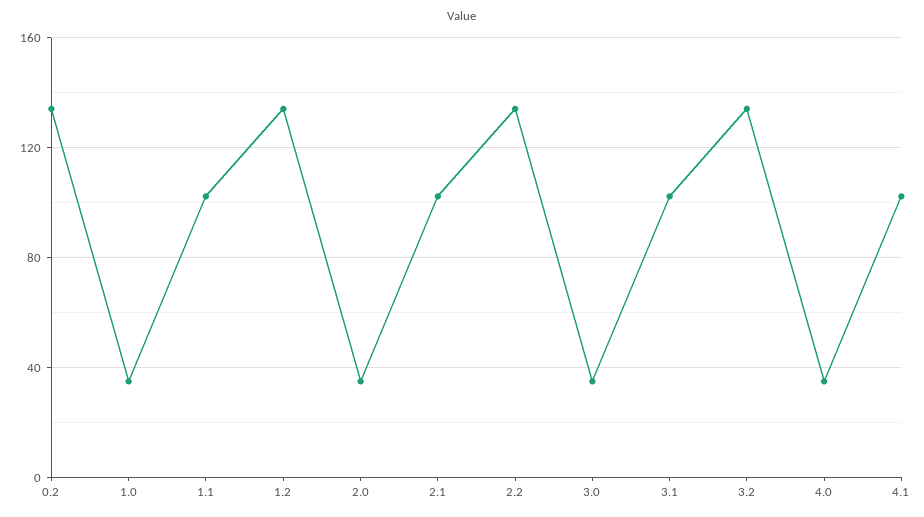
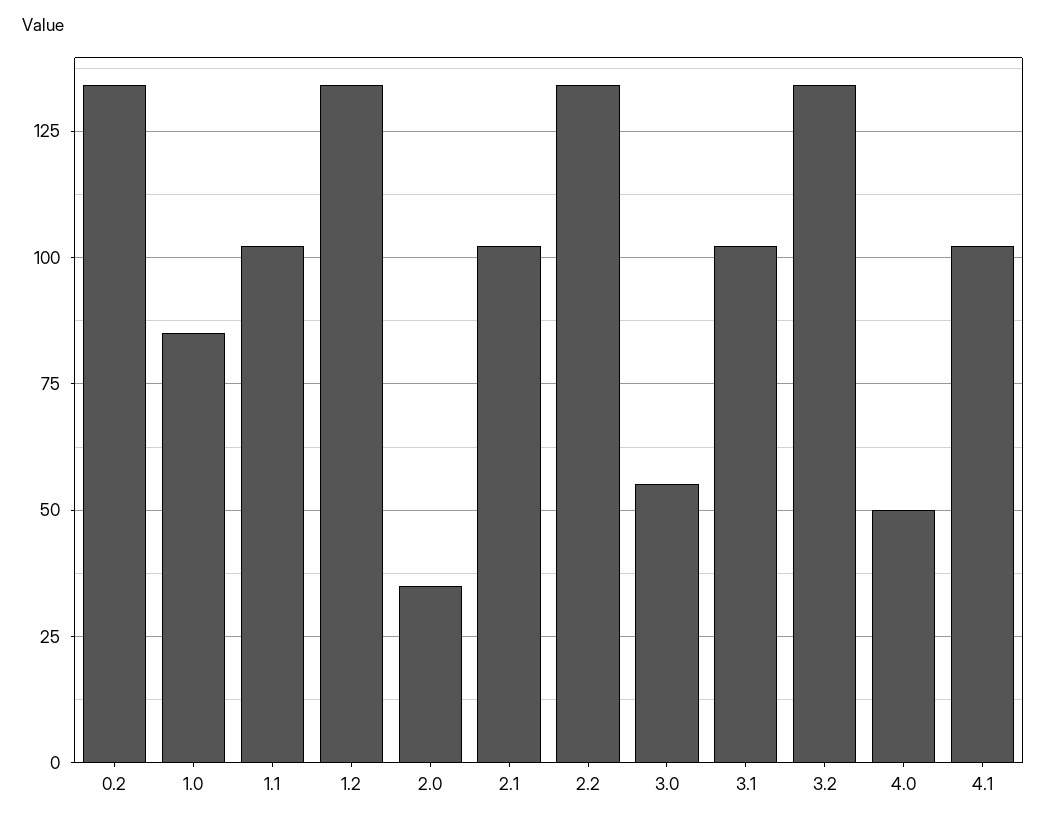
  {
    "0.2": 135,
-   "1.0": 35,
+   "1.0": 85,
    "1.1": 102.5,
    "1.2": 135,
    "2.0": 35,
    "2.1": 102.5,
    "2.2": 135,
-   "3.0": 35,
+   "3.0": 55,
    "3.1": 102.5,
    "3.2": 135,
-   "4.0": 35,
+   "4.0": 50,
    "4.1": 102.5
  }

